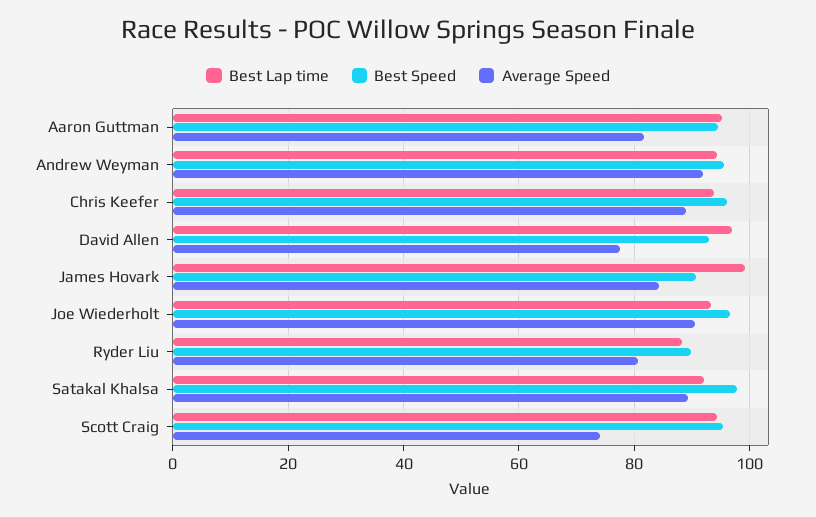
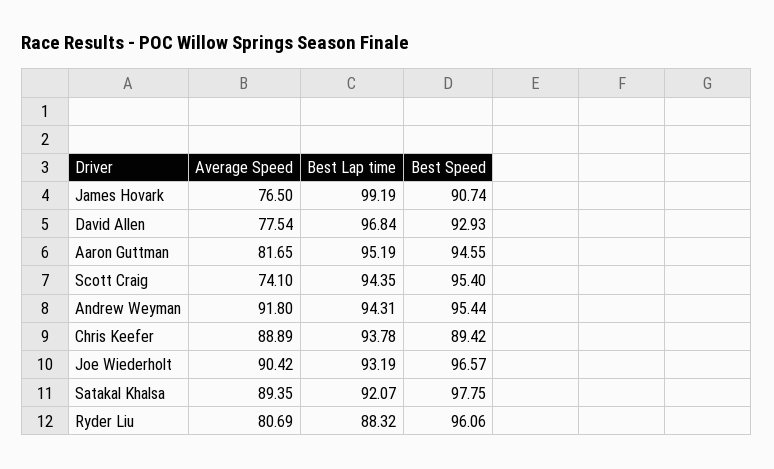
  {
    "Best Lap time": {
      "Aaron Guttman": 95.19,
      "Andrew Weyman": 94.31,
      "Chris Keefer": 93.78,
      "David Allen": 96.84,
      "James Hovark": 99.19,
      "Joe Wiederholt": 93.19,
      "Ryder Liu": 88.32,
      "Satakal Khalsa": 92.07,
      "Scott Craig": 94.35
    },
    "Best Speed": {
      "Aaron Guttman": 94.55,
      "Andrew Weyman": 95.44,
-     "Chris Keefer": 96,
+     "Chris Keefer": 89.42,
      "David Allen": 92.93,
      "James Hovark": 90.74,
      "Joe Wiederholt": 96.57,
-     "Ryder Liu": 90,
+     "Ryder Liu": 96.06,
      "Satakal Khalsa": 97.75,
      "Scott Craig": 95.4
    },
    "Average Speed": {
      "Aaron Guttman": 81.65,
      "Andrew Weyman": 91.8,
      "Chris Keefer": 88.89,
      "David Allen": 77.54,
-     "James Hovark": 84,
+     "James Hovark": 76.5,
      "Joe Wiederholt": 90.42,
      "Ryder Liu": 80.69,
      "Satakal Khalsa": 89.35,
      "Scott Craig": 74.1
    }
  }

